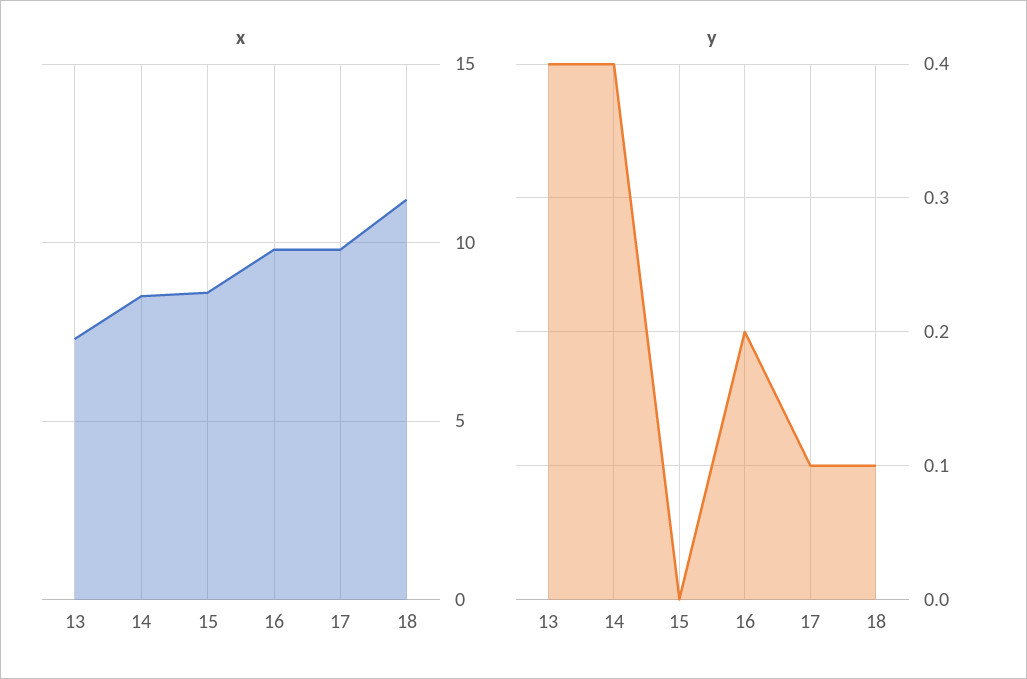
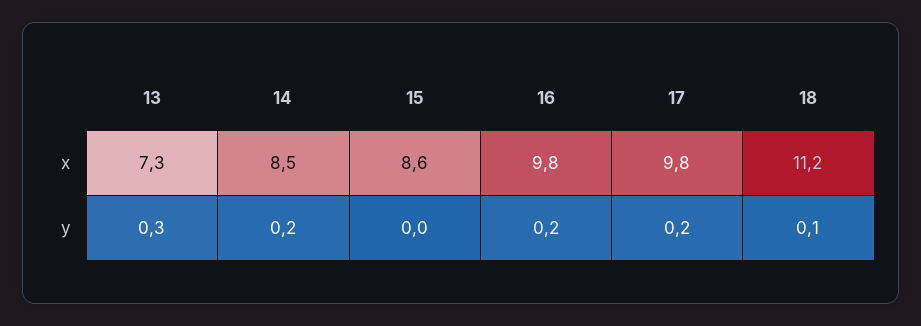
  {
    "x": {
      "13": 7.3,
      "14": 8.5,
      "15": 8.6,
      "16": 9.8,
      "17": 9.8,
      "18": 11.2
    },
    "y": {
-     "13": 0.4,
+     "13": 0.3,
-     "14": 0.4,
+     "14": 0.2,
      "15": 0,
      "16": 0.2,
-     "17": 0.1,
+     "17": 0.2,
      "18": 0.1
    }
  }

